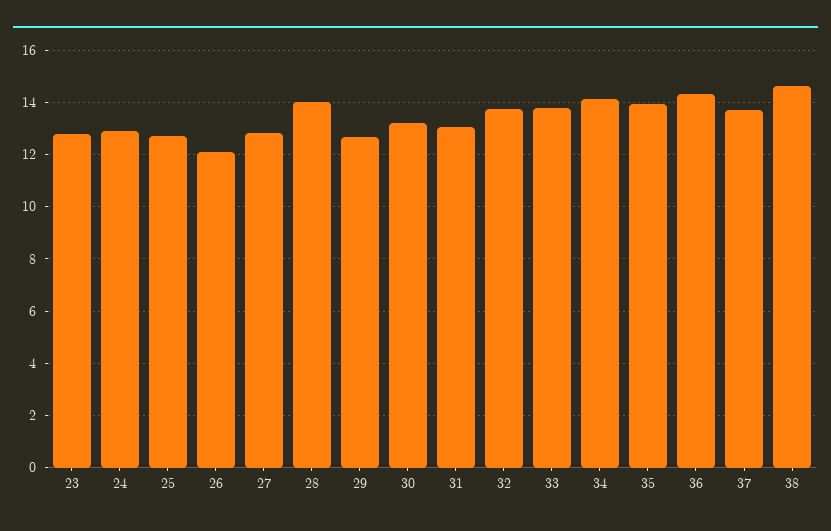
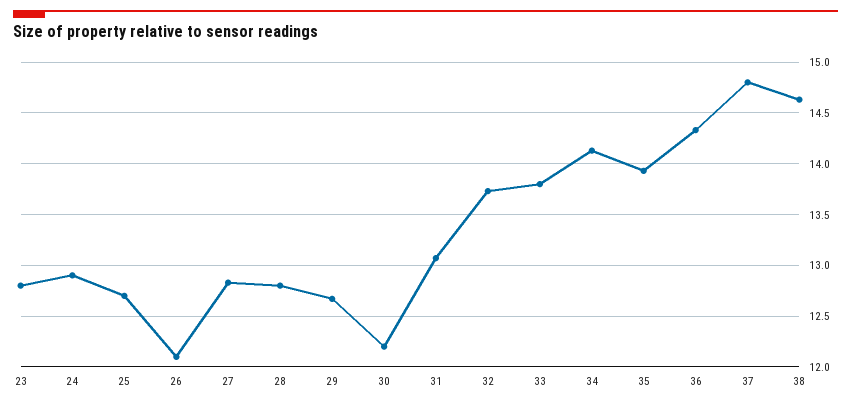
  {
    "23": 12.8,
    "24": 12.9,
    "25": 12.7,
    "26": 12.1,
    "27": 12.8,
-   "28": 14,
+   "28": 12.8,
    "29": 12.7,
-   "30": 13.25,
+   "30": 12.2,
    "31": 13.1,
    "32": 13.7,
    "33": 13.8,
    "34": 14.1,
    "35": 13.9,
    "36": 14.3,
-   "37": 13.75,
+   "37": 14.8,
    "38": 14.6
  }

